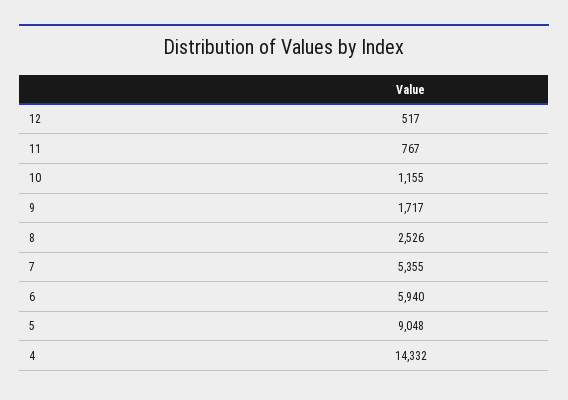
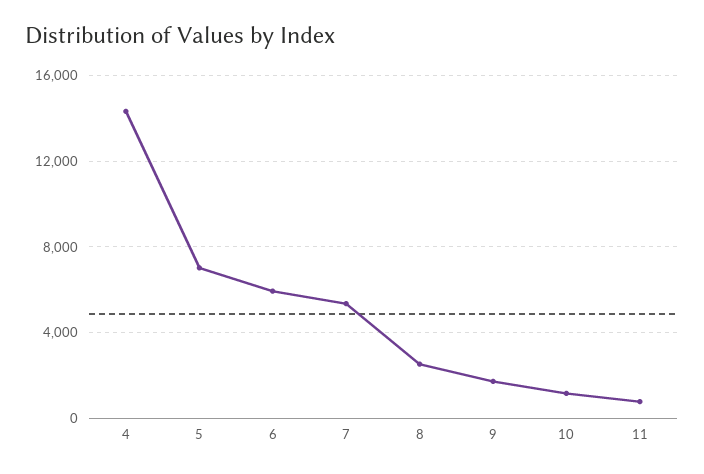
  {
-   "12": 517,
    "11": 767,
    "10": 1155,
    "9": 1717,
    "8": 2526,
    "7": 5355,
    "6": 5940,
-   "5": 9048,
+   "5": 7000,
    "4": 14332
  }

